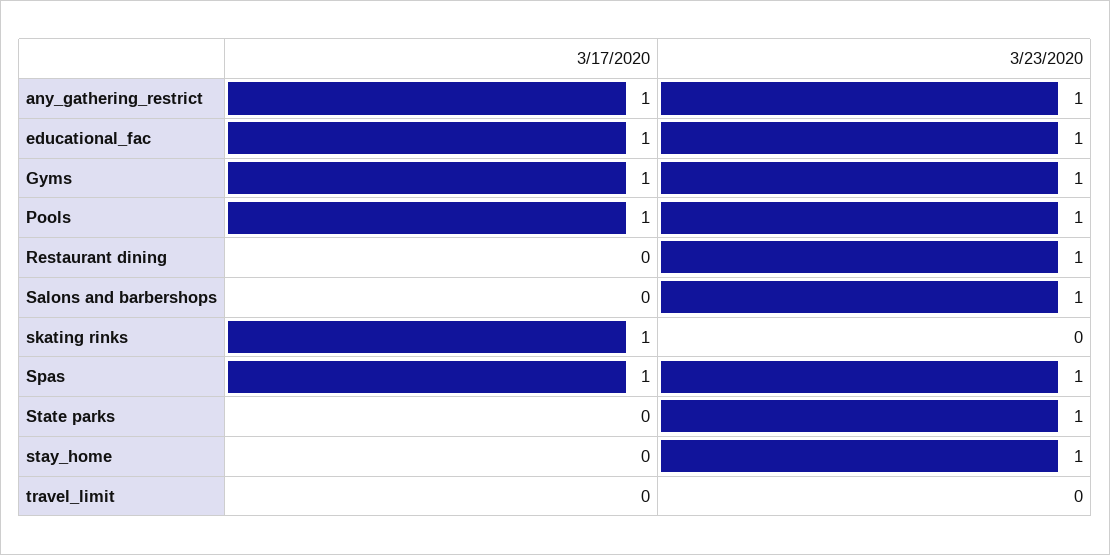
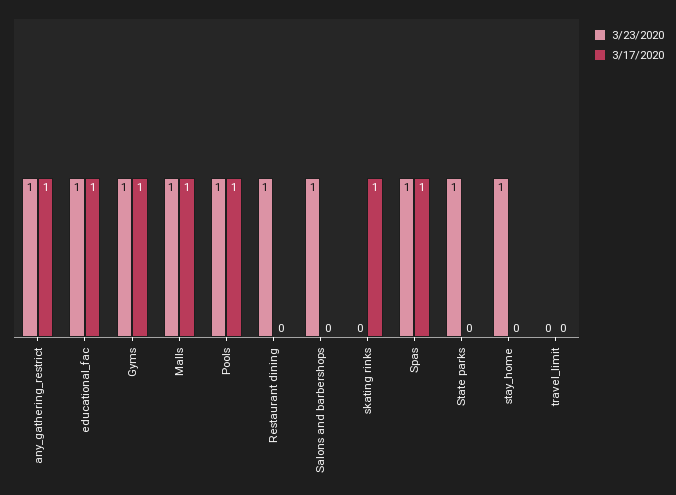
  {
    "3/17/2020": {
      "any_gathering_restrict": 1,
      "educational_fac": 1,
      "Gyms": 1,
      "Pools": 1,
      "Restaurant dining": 0,
      "Salons and barbershops": 0,
      "skating rinks": 1,
      "Spas": 1,
      "State parks": 0,
      "stay_home": 0,
-     "travel_limit": 0
+     "travel_limit": 0,
+     "Malls": 1
    },
    "3/23/2020": {
      "any_gathering_restrict": 1,
      "educational_fac": 1,
      "Gyms": 1,
      "Pools": 1,
      "Restaurant dining": 1,
      "Salons and barbershops": 1,
      "skating rinks": 0,
      "Spas": 1,
      "State parks": 1,
      "stay_home": 1,
-     "travel_limit": 0
+     "travel_limit": 0,
+     "Malls": 1
    }
  }

